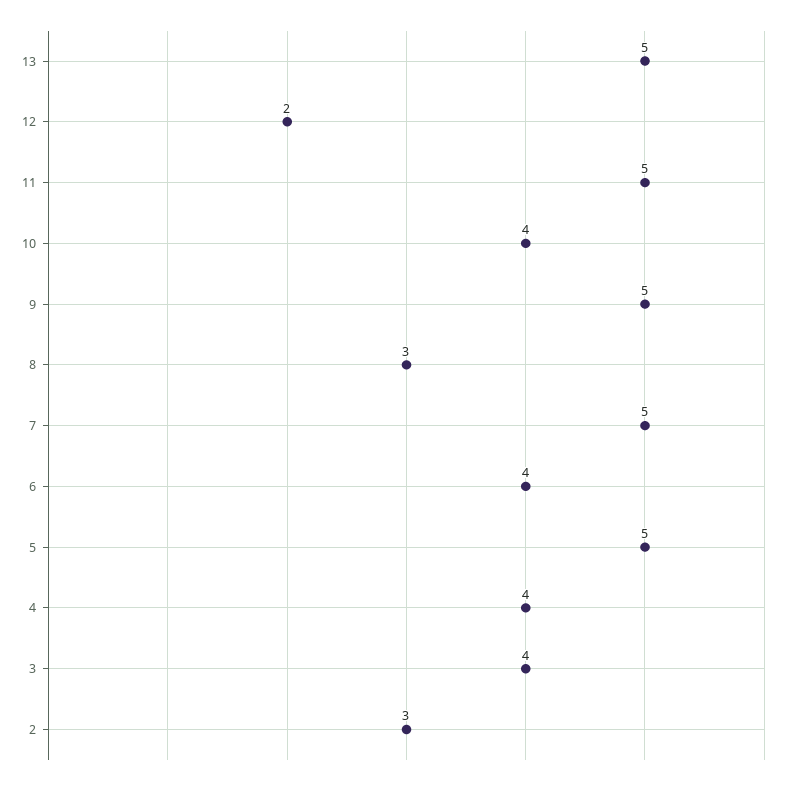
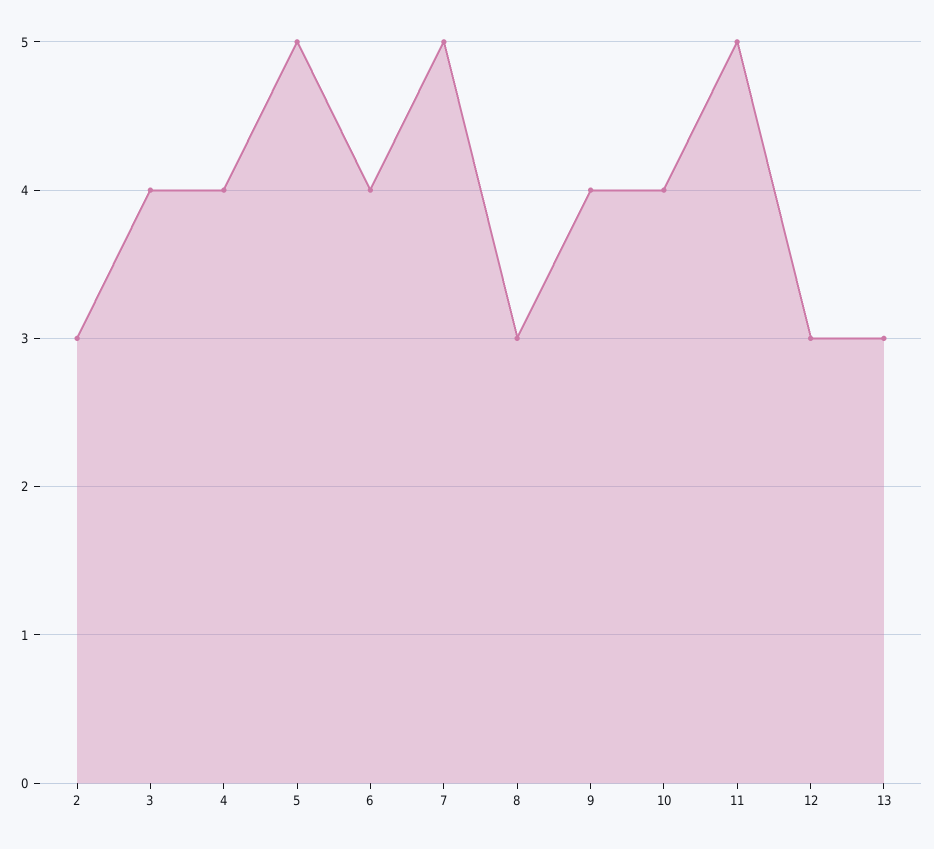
  {
-   "13": 5,
+   "13": 3,
-   "12": 2,
+   "12": 3,
    "11": 5,
    "10": 4,
-   "9": 5,
+   "9": 4,
    "8": 3,
    "7": 5,
    "6": 4,
    "5": 5,
    "4": 4,
    "3": 4,
    "2": 3
  }

